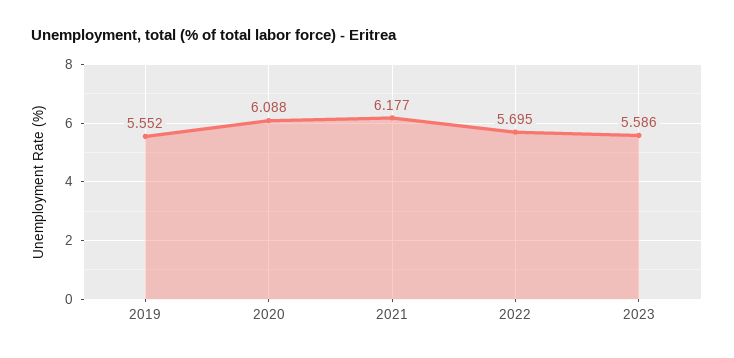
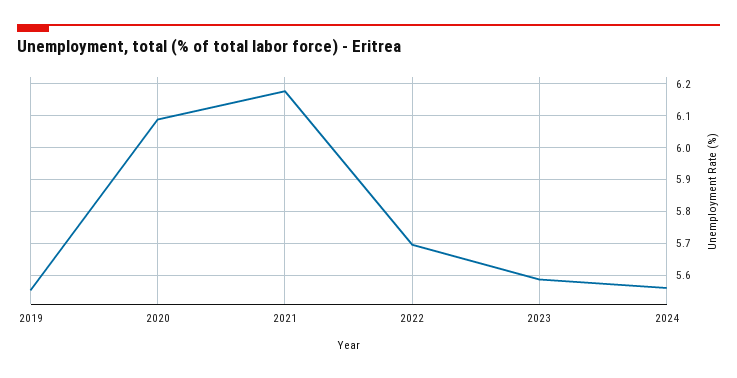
  {
    "2019": 5.552,
    "2020": 6.088,
    "2021": 6.177,
    "2022": 5.695,
-   "2023": 5.586
+   "2023": 5.586,
+   "2024": 5.56
  }

